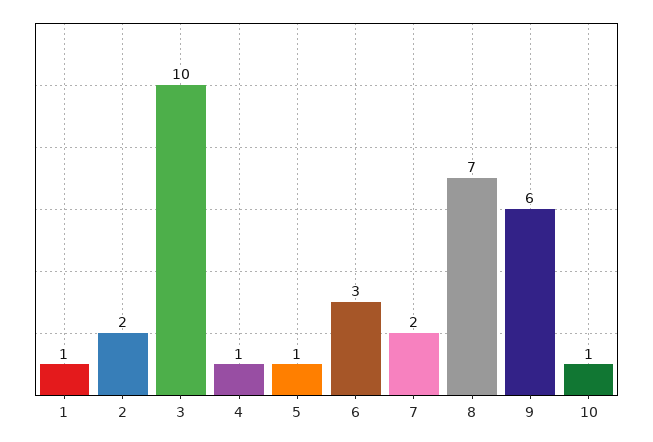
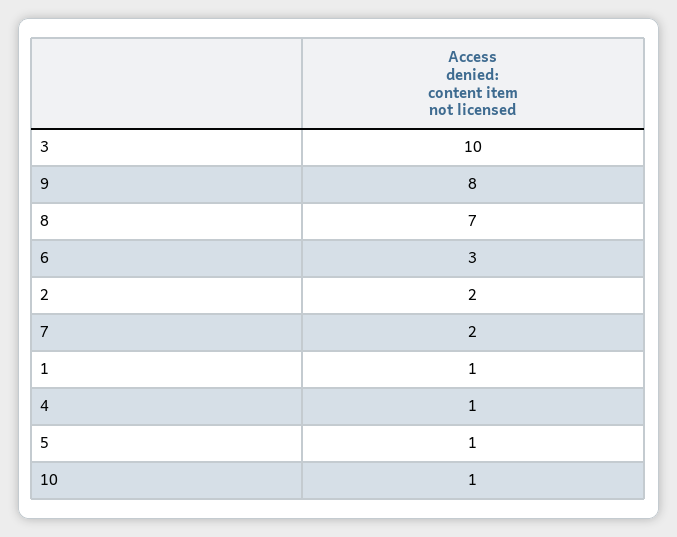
  {
    "1": 1,
    "2": 2,
    "3": 10,
    "4": 1,
    "5": 1,
    "6": 3,
    "7": 2,
    "8": 7,
-   "9": 6,
+   "9": 8,
    "10": 1
  }

